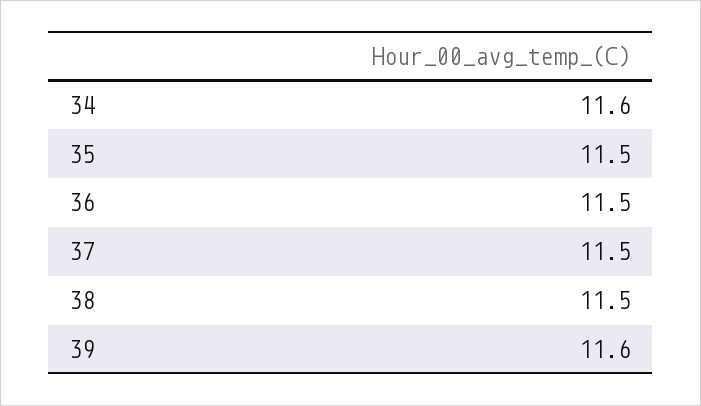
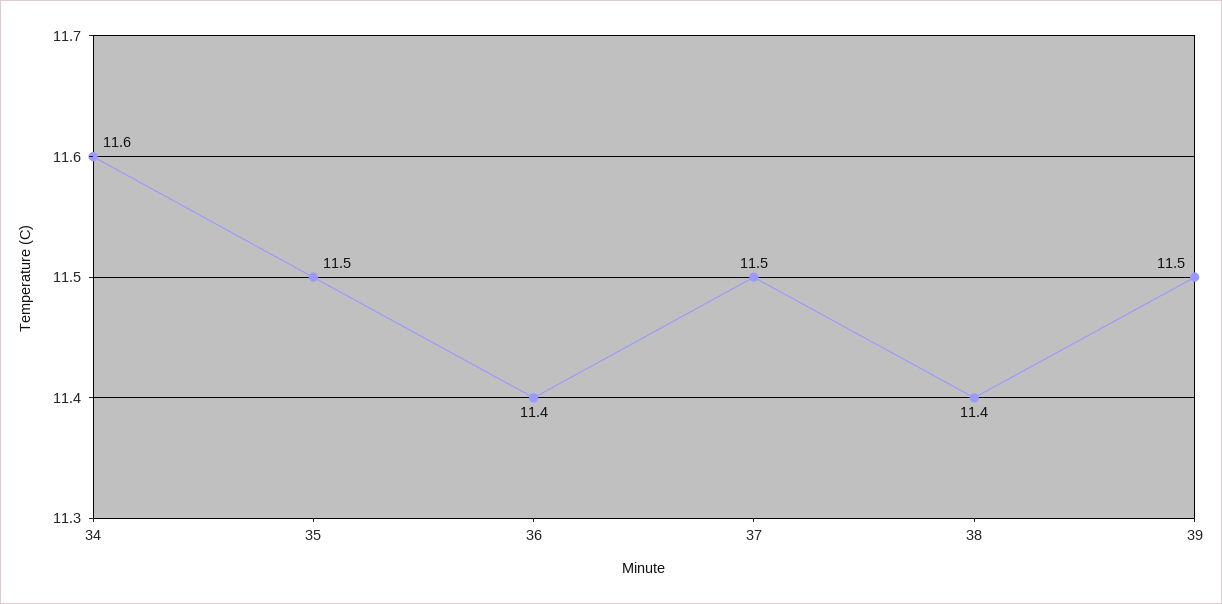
  {
    "34": 11.6,
    "35": 11.5,
-   "36": 11.5,
+   "36": 11.4,
    "37": 11.5,
-   "38": 11.5,
+   "38": 11.4,
-   "39": 11.6
+   "39": 11.5
  }

